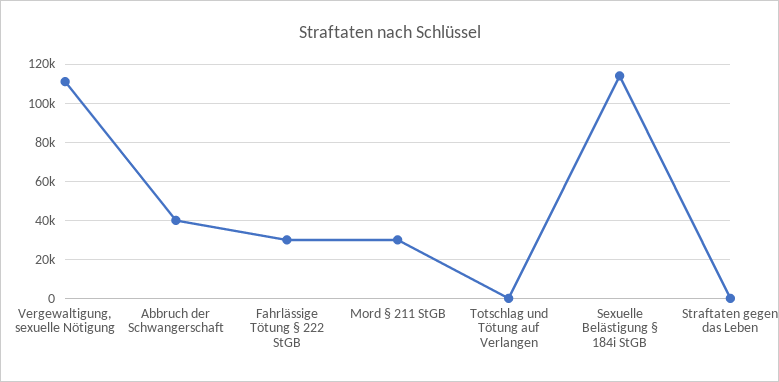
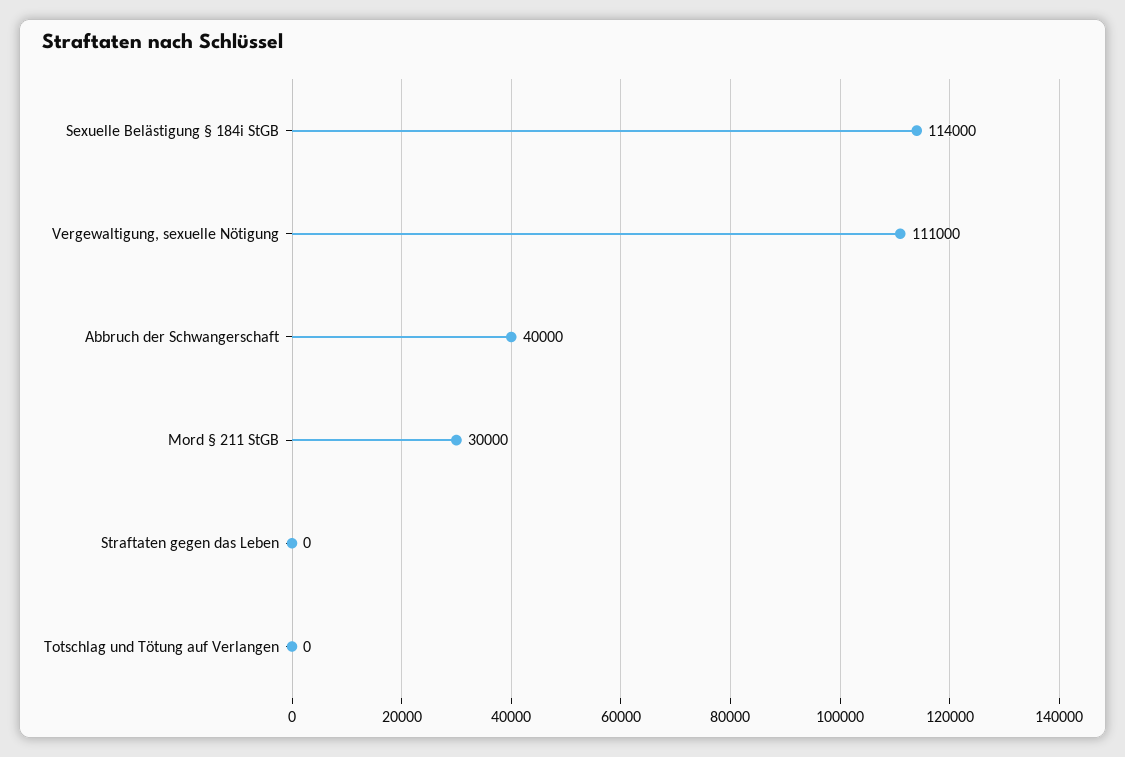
  {
    "Vergewaltigung, sexuelle Nötigung": 111000,
    "Abbruch der Schwangerschaft": 40000,
-   "Fahrlässige Tötung § 222 StGB": 30000,
    "Mord § 211 StGB": 30000,
    "Totschlag und Tötung auf Verlangen": 0,
    "Sexuelle Belästigung § 184i StGB": 114000,
    "Straftaten gegen das Leben": 0
  }

